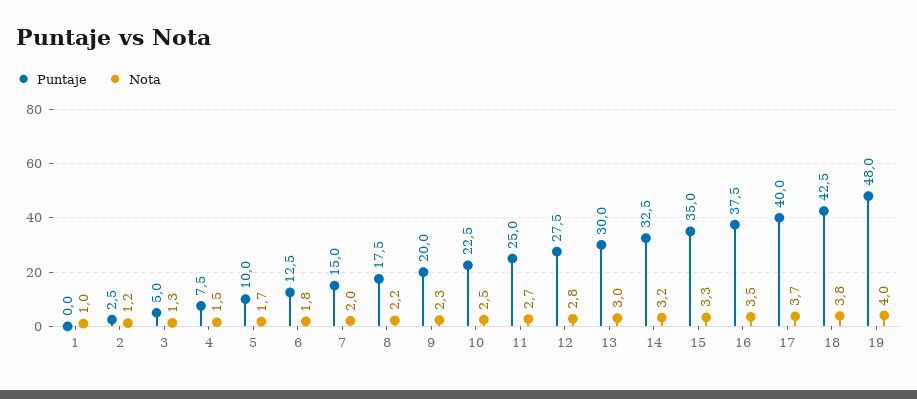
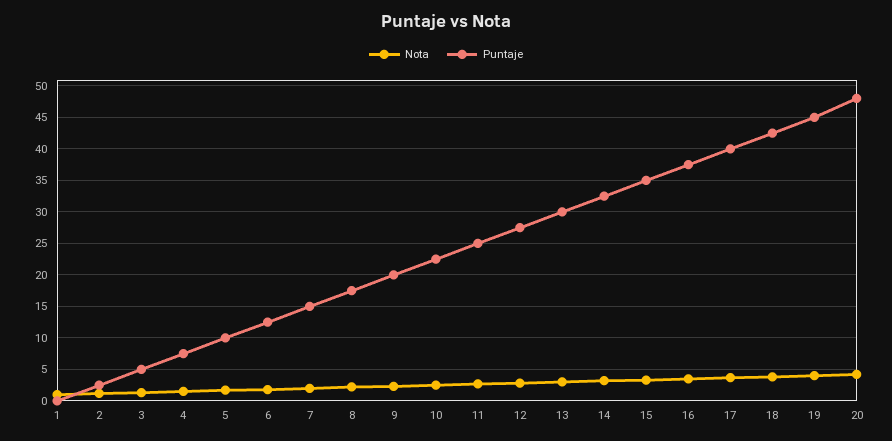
  {
    "Puntaje": {
      "1": 0,
      "2": 2.5,
      "3": 5,
      "4": 7.5,
      "5": 10,
      "6": 12.5,
      "7": 15,
      "8": 17.5,
      "9": 20,
      "10": 22.5,
      "11": 25,
      "12": 27.5,
      "13": 30,
      "14": 32.5,
      "15": 35,
      "16": 37.5,
      "17": 40,
      "18": 42.5,
-     "19": 48
+     "19": 45,
+     "20": 48
    },
    "Nota": {
      "1": 1,
      "2": 1.2,
      "3": 1.3,
      "4": 1.5,
      "5": 1.7,
      "6": 1.8,
      "7": 2,
      "8": 2.2,
      "9": 2.3,
      "10": 2.5,
      "11": 2.7,
      "12": 2.8,
      "13": 3,
      "14": 3.2,
      "15": 3.3,
      "16": 3.5,
      "17": 3.7,
      "18": 3.8,
-     "19": 4
+     "19": 4,
+     "20": 4
    }
  }

